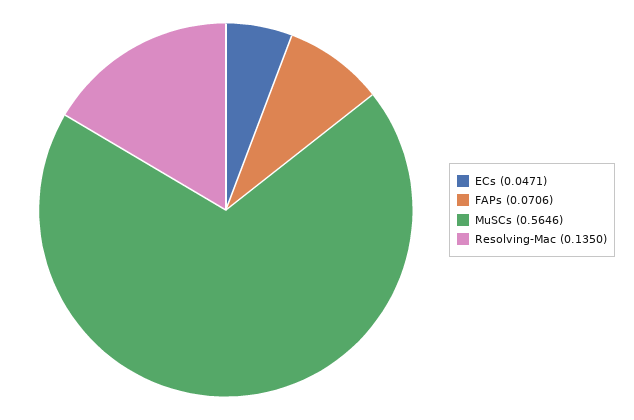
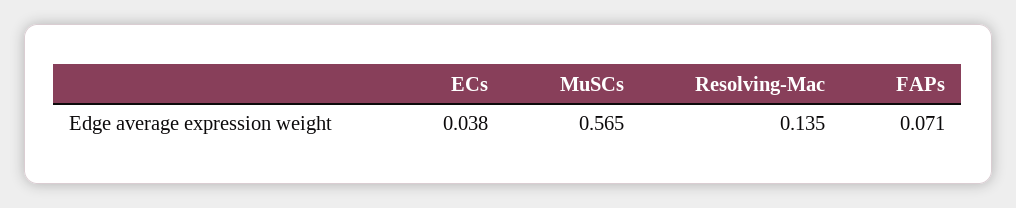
  {
-   "ECs": 0.0471,
+   "ECs": 0.038,
    "FAPs": 0.0706,
    "MuSCs": 0.5646,
    "Resolving-Mac": 0.135
  }

